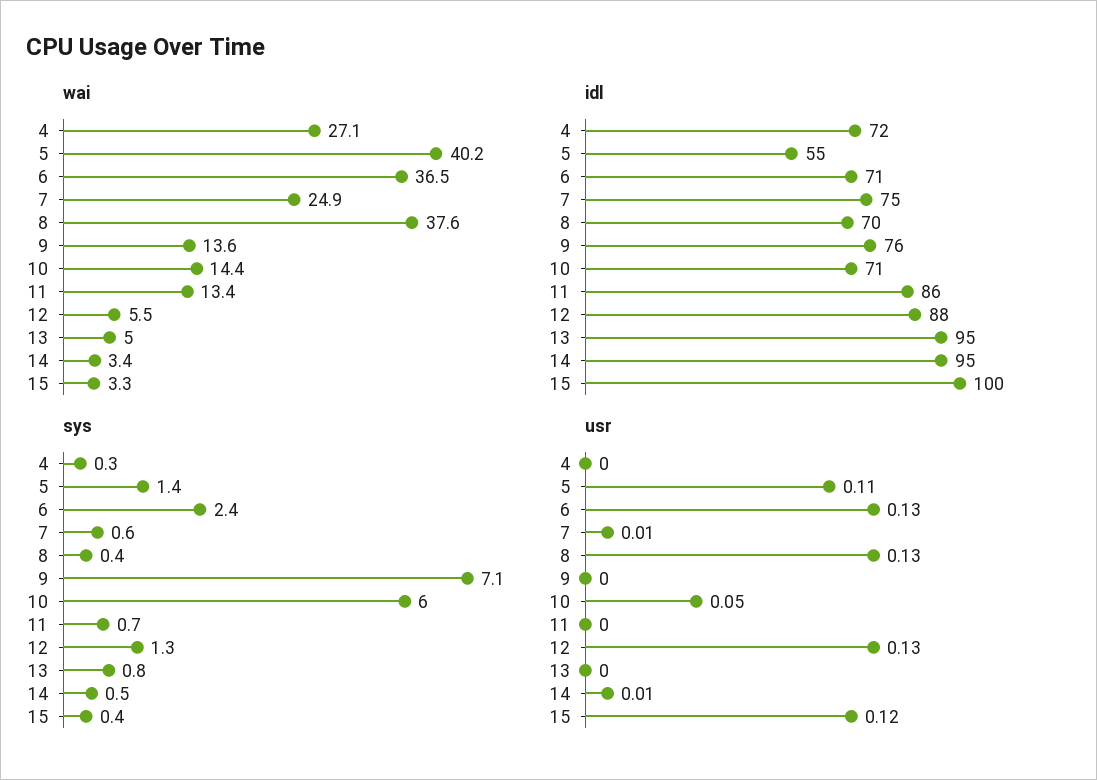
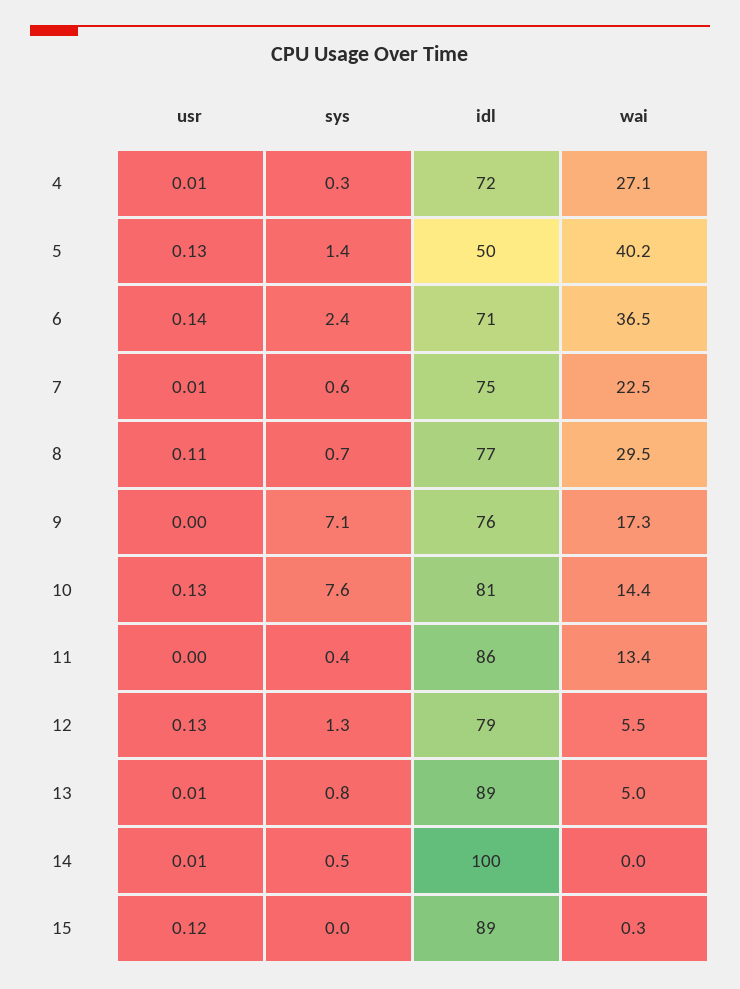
  {
    "wai": {
      "4": 27.1,
      "5": 40.2,
      "6": 36.5,
-     "7": 24.9,
+     "7": 22.5,
-     "8": 37.6,
+     "8": 29.5,
-     "9": 13.6,
+     "9": 17.3,
      "10": 14.4,
      "11": 13.4,
      "12": 5.5,
      "13": 5,
-     "14": 3.4,
+     "14": 0,
-     "15": 3.3
+     "15": 0.3
    },
    "idl": {
      "4": 72,
-     "5": 55,
+     "5": 50,
      "6": 71,
      "7": 75,
-     "8": 70,
+     "8": 77,
      "9": 76,
-     "10": 71,
+     "10": 81,
      "11": 86,
-     "12": 88,
+     "12": 79,
-     "13": 95,
+     "13": 89,
-     "14": 95,
+     "14": 100,
-     "15": 100
+     "15": 89
    },
    "sys": {
      "4": 0.3,
      "5": 1.4,
      "6": 2.4,
      "7": 0.6,
-     "8": 0.4,
+     "8": 0.7,
      "9": 7.1,
-     "10": 6,
+     "10": 7.6,
-     "11": 0.7,
+     "11": 0.4,
      "12": 1.3,
      "13": 0.8,
      "14": 0.5,
-     "15": 0.4
+     "15": 0
    },
    "usr": {
-     "4": 0,
+     "4": 0.01,
-     "5": 0.11,
+     "5": 0.13,
-     "6": 0.13,
+     "6": 0.14,
      "7": 0.01,
-     "8": 0.13,
+     "8": 0.11,
      "9": 0,
-     "10": 0.05,
+     "10": 0.13,
      "11": 0,
      "12": 0.13,
-     "13": 0,
+     "13": 0.01,
      "14": 0.01,
      "15": 0.12
    }
  }

